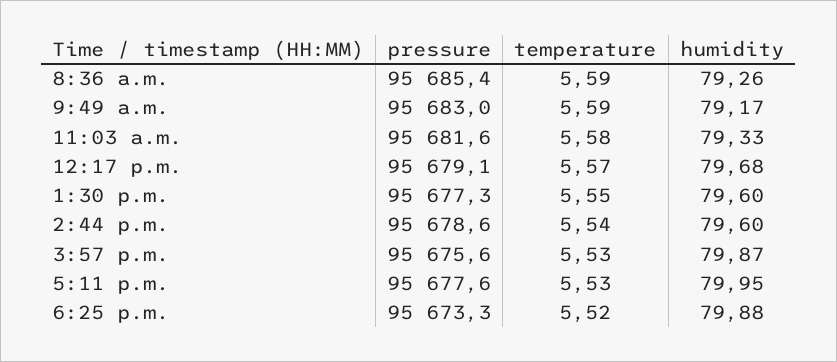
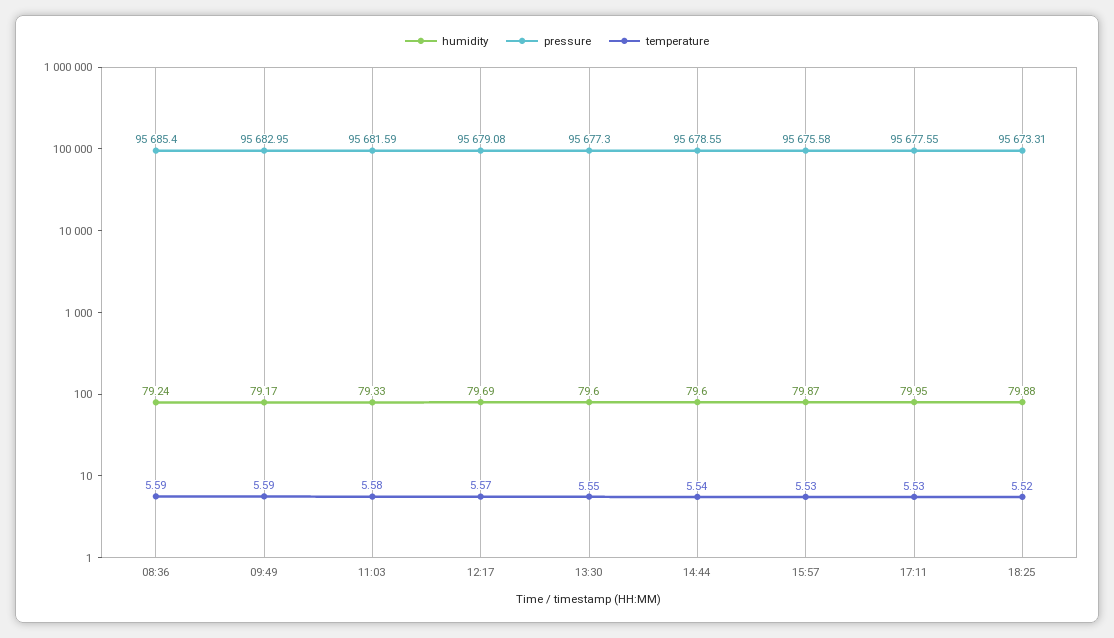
  {
    "pressure": {
      "8:36 a.m.": 95685.4,
      "9:49 a.m.": 95682.95,
      "11:03 a.m.": 95681.59,
      "12:17 p.m.": 95679.08,
      "1:30 p.m.": 95677.3,
      "2:44 p.m.": 95678.55,
      "3:57 p.m.": 95675.58,
      "5:11 p.m.": 95677.55,
      "6:25 p.m.": 95673.31
    },
    "temperature": {
      "8:36 a.m.": 5.59,
      "9:49 a.m.": 5.59,
      "11:03 a.m.": 5.58,
      "12:17 p.m.": 5.57,
      "1:30 p.m.": 5.55,
      "2:44 p.m.": 5.54,
      "3:57 p.m.": 5.53,
      "5:11 p.m.": 5.53,
      "6:25 p.m.": 5.52
    },
    "humidity": {
-     "8:36 a.m.": 79.26,
+     "8:36 a.m.": 79.24,
      "9:49 a.m.": 79.17,
      "11:03 a.m.": 79.33,
-     "12:17 p.m.": 79.68,
+     "12:17 p.m.": 79.69,
      "1:30 p.m.": 79.6,
      "2:44 p.m.": 79.6,
      "3:57 p.m.": 79.87,
      "5:11 p.m.": 79.95,
      "6:25 p.m.": 79.88
    }
  }

